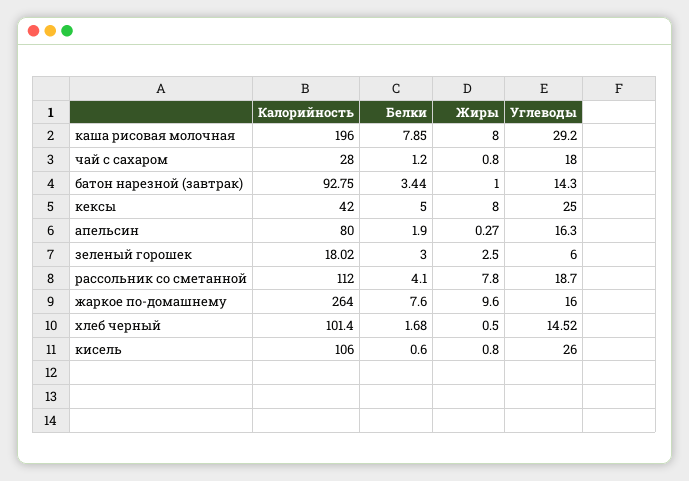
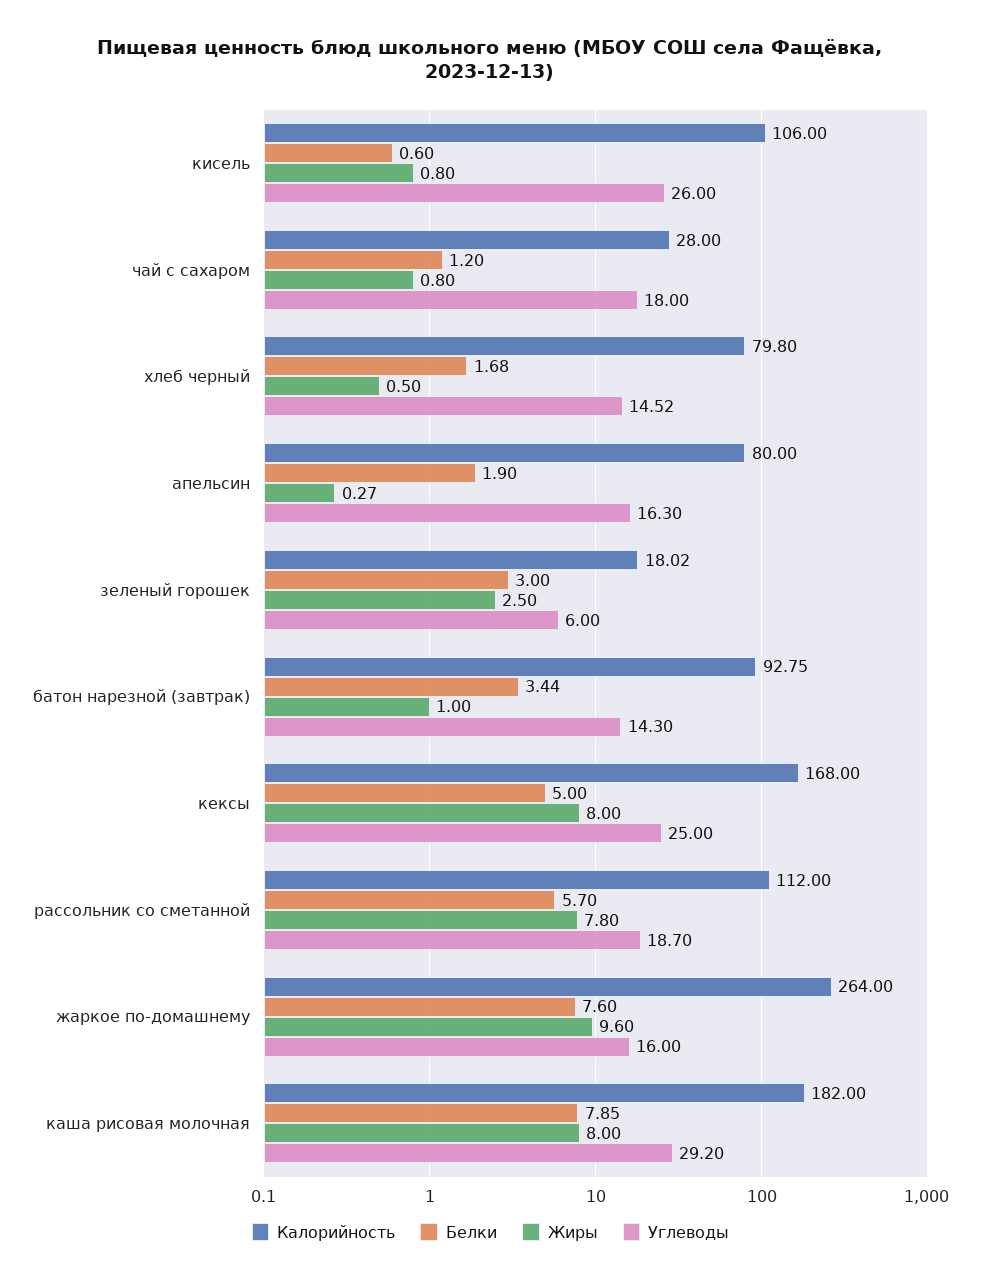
  {
    "Калорийность": {
-     "каша рисовая молочная": 196,
+     "каша рисовая молочная": 182,
      "чай с сахаром": 28,
      "батон нарезной (завтрак)": 92.75,
-     "кексы": 42,
+     "кексы": 168,
      "апельсин": 80,
      "зеленый горошек": 18.02,
      "рассольник со сметанной": 112,
      "жаркое по-домашнему": 264,
-     "хлеб черный": 101.4,
+     "хлеб черный": 79.8,
      "кисель": 106
    },
    "Белки": {
      "каша рисовая молочная": 7.85,
      "чай с сахаром": 1.2,
      "батон нарезной (завтрак)": 3.44,
      "кексы": 5,
      "апельсин": 1.9,
      "зеленый горошек": 3,
-     "рассольник со сметанной": 4.1,
+     "рассольник со сметанной": 5.7,
      "жаркое по-домашнему": 7.6,
      "хлеб черный": 1.68,
      "кисель": 0.6
    },
    "Жиры": {
      "каша рисовая молочная": 8,
      "чай с сахаром": 0.8,
      "батон нарезной (завтрак)": 1,
      "кексы": 8,
      "апельсин": 0.27,
      "зеленый горошек": 2.5,
      "рассольник со сметанной": 7.8,
      "жаркое по-домашнему": 9.6,
      "хлеб черный": 0.5,
      "кисель": 0.8
    },
    "Углеводы": {
      "каша рисовая молочная": 29.2,
      "чай с сахаром": 18,
      "батон нарезной (завтрак)": 14.3,
      "кексы": 25,
      "апельсин": 16.3,
      "зеленый горошек": 6,
      "рассольник со сметанной": 18.7,
      "жаркое по-домашнему": 16,
      "хлеб черный": 14.52,
      "кисель": 26
    }
  }

